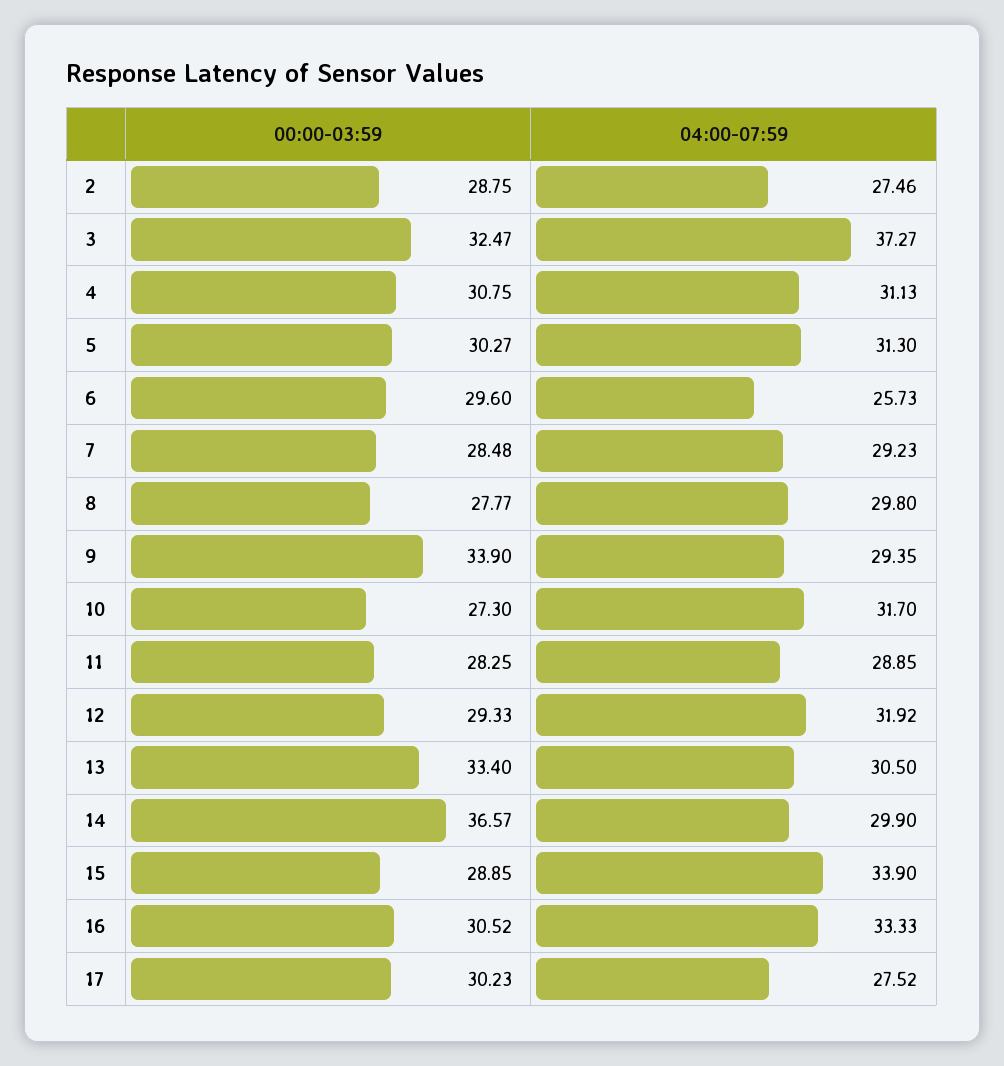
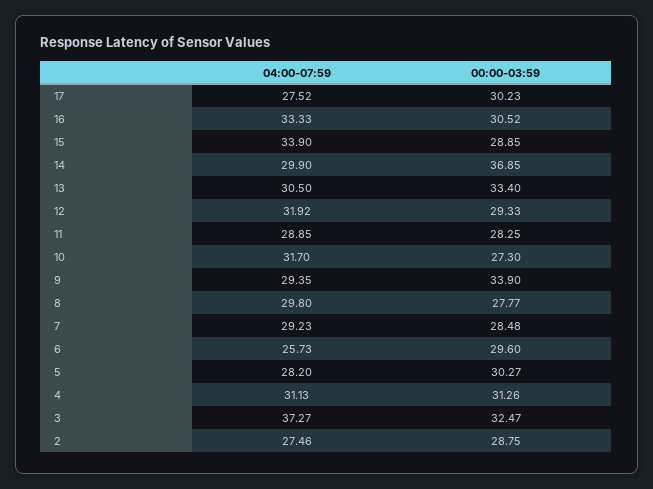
  {
    "00:00-03:59": {
      "2": 28.75,
      "3": 32.47,
-     "4": 30.75,
+     "4": 31.26,
      "5": 30.27,
      "6": 29.6,
      "7": 28.48,
      "8": 27.77,
      "9": 33.9,
      "10": 27.3,
      "11": 28.25,
      "12": 29.33,
      "13": 33.4,
-     "14": 36.57,
+     "14": 36.85,
      "15": 28.85,
      "16": 30.52,
      "17": 30.23
    },
    "04:00-07:59": {
      "2": 27.46,
      "3": 37.27,
      "4": 31.13,
-     "5": 31.3,
+     "5": 28.2,
      "6": 25.73,
      "7": 29.23,
      "8": 29.8,
      "9": 29.35,
      "10": 31.7,
      "11": 28.85,
      "12": 31.92,
      "13": 30.5,
      "14": 29.9,
      "15": 33.9,
      "16": 33.33,
      "17": 27.52
    }
  }

